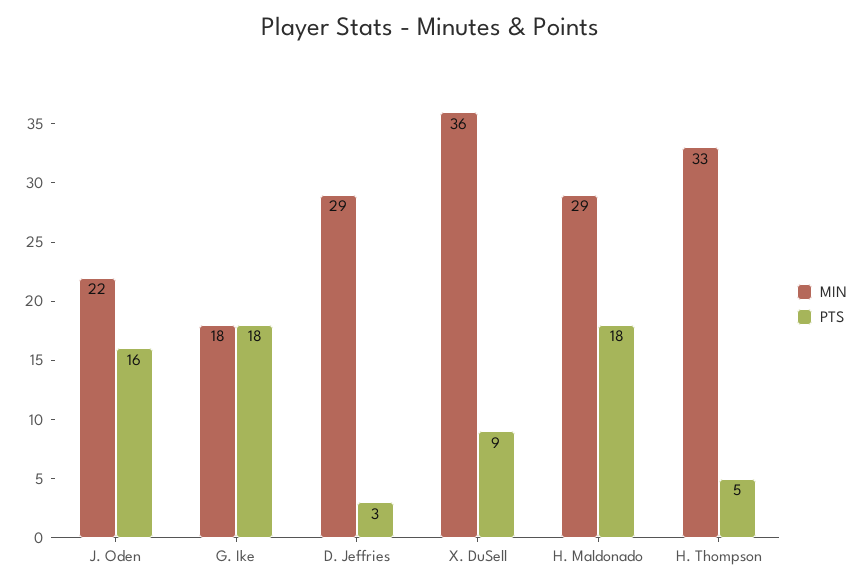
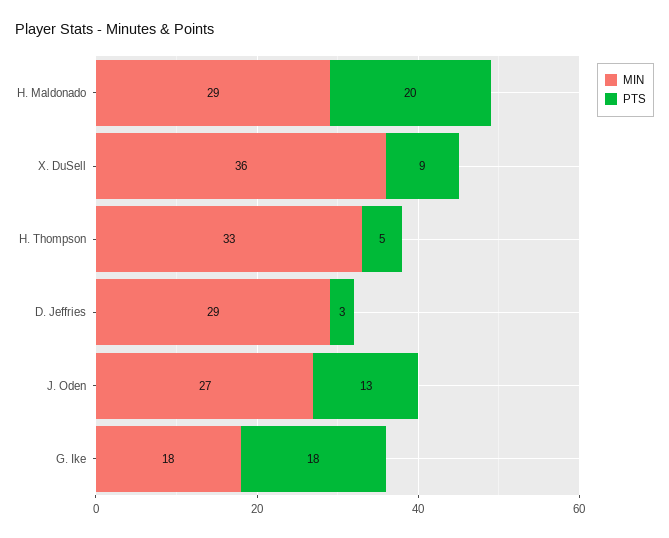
  {
    "MIN": {
-     "J. Oden": 22,
+     "J. Oden": 27,
      "G. Ike": 18,
      "D. Jeffries": 29,
      "X. DuSell": 36,
      "H. Maldonado": 29,
      "H. Thompson": 33
    },
    "PTS": {
-     "J. Oden": 16,
+     "J. Oden": 13,
      "G. Ike": 18,
      "D. Jeffries": 3,
      "X. DuSell": 9,
-     "H. Maldonado": 18,
+     "H. Maldonado": 20,
      "H. Thompson": 5
    }
  }

